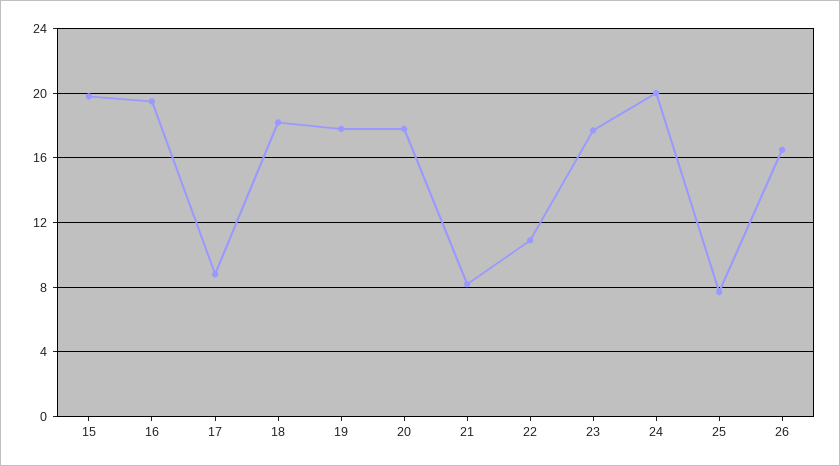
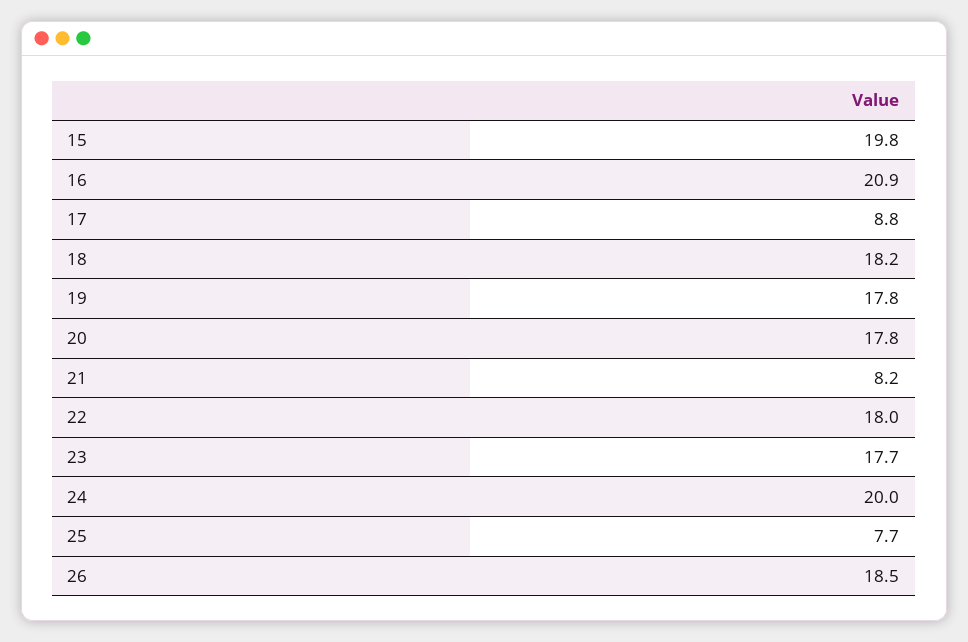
  {
    "15": 19.8,
-   "16": 19.5,
+   "16": 20.9,
    "17": 8.8,
    "18": 18.2,
    "19": 17.8,
    "20": 17.8,
    "21": 8.2,
-   "22": 11,
+   "22": 18,
    "23": 17.7,
    "24": 20,
    "25": 7.7,
-   "26": 16.5
+   "26": 18.5
  }

